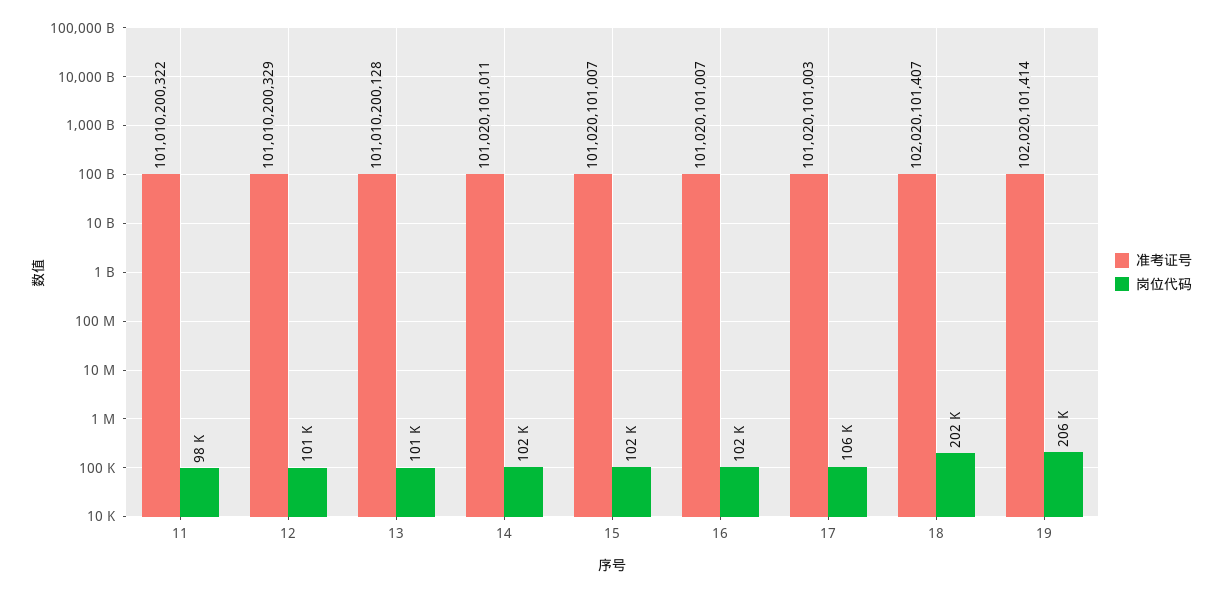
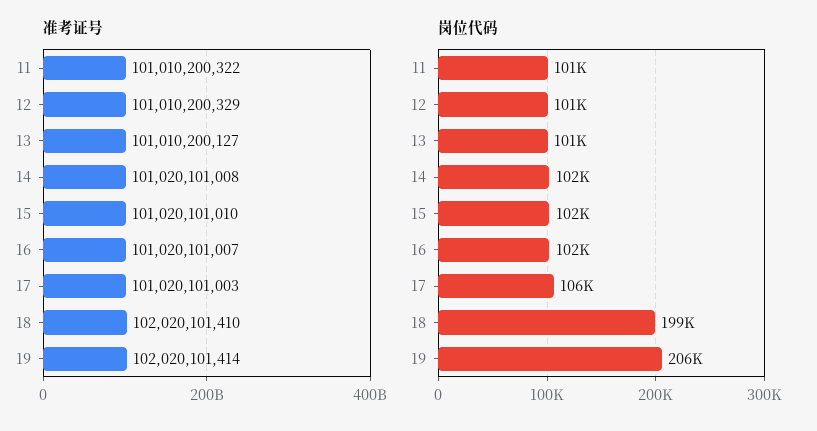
  {
    "准考证号": {
      "11": 101010200322,
      "12": 101010200329,
-     "13": 101010200128,
+     "13": 101010200127,
-     "14": 101020101011,
+     "14": 101020101008,
-     "15": 101020101007,
+     "15": 101020101010,
      "16": 101020101007,
      "17": 101020101003,
-     "18": 102020101407,
+     "18": 102020101410,
      "19": 102020101414
    },
    "岗位代码": {
-     "11": 98000,
+     "11": 101000,
      "12": 101000,
      "13": 101000,
      "14": 102000,
      "15": 102000,
      "16": 102000,
      "17": 106000,
-     "18": 202000,
+     "18": 199000,
      "19": 206000
    }
  }

